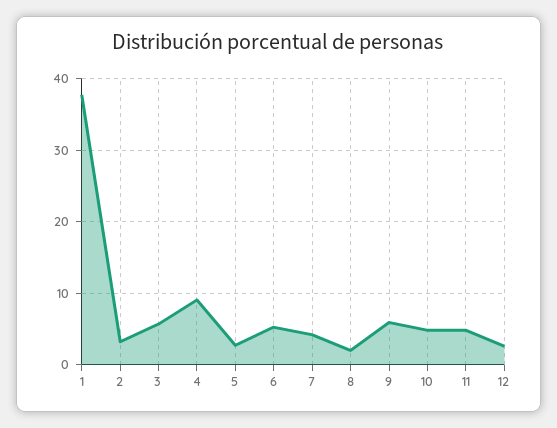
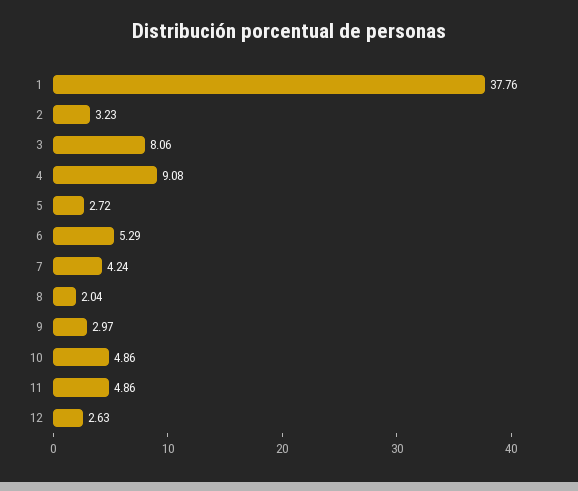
  {
    "1": 37.76,
    "2": 3.23,
-   "3": 6,
+   "3": 8.06,
    "4": 9.08,
    "5": 2.72,
    "6": 5.29,
    "7": 4.24,
    "8": 2.04,
-   "9": 6,
+   "9": 2.97,
    "10": 4.86,
    "11": 4.86,
    "12": 2.63
  }

